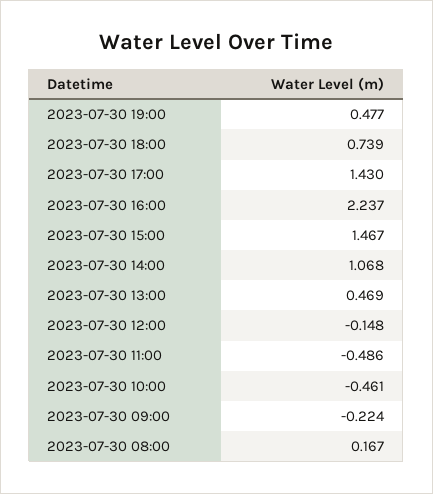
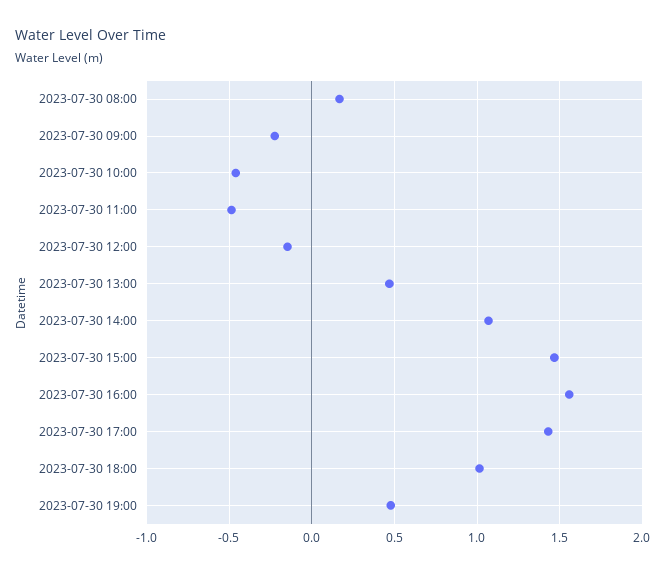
  {
    "2023-07-30 19:00": 0.477,
-   "2023-07-30 18:00": 0.739,
+   "2023-07-30 18:00": 1,
    "2023-07-30 17:00": 1.43,
-   "2023-07-30 16:00": 2.237,
+   "2023-07-30 16:00": 1.55,
    "2023-07-30 15:00": 1.467,
    "2023-07-30 14:00": 1.068,
    "2023-07-30 13:00": 0.469,
    "2023-07-30 12:00": -0.148,
    "2023-07-30 11:00": -0.486,
    "2023-07-30 10:00": -0.461,
    "2023-07-30 09:00": -0.224,
    "2023-07-30 08:00": 0.167
  }

